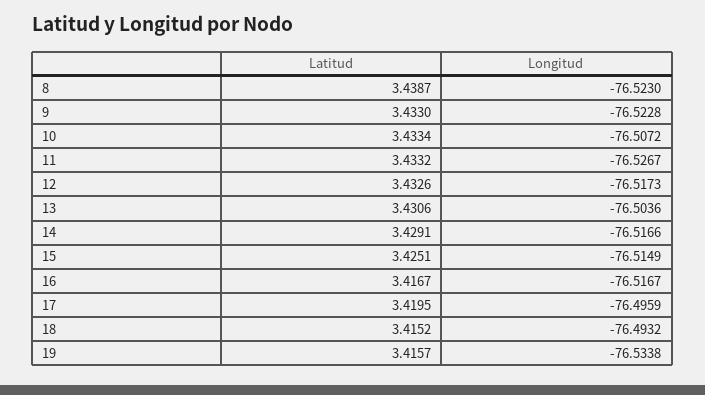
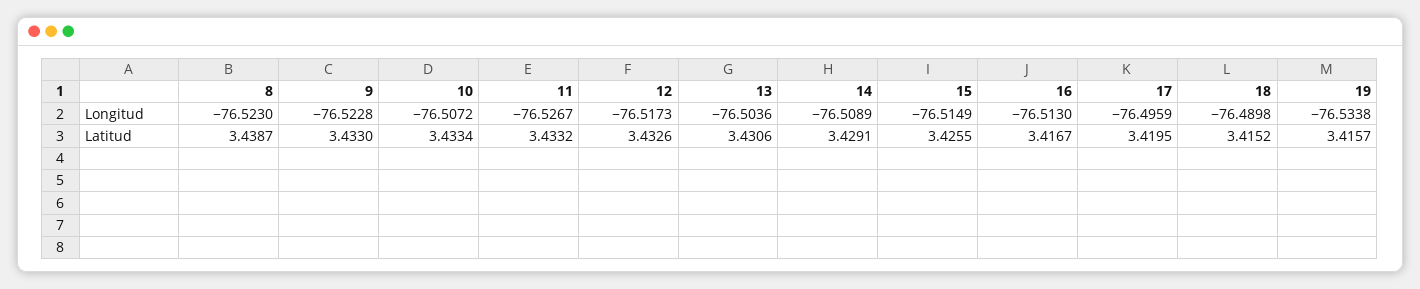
  {
    "Latitud": {
      "8": 3.4387,
      "9": 3.433,
      "10": 3.4334,
      "11": 3.4332,
      "12": 3.4326,
      "13": 3.4306,
      "14": 3.4291,
-     "15": 3.4251,
+     "15": 3.4255,
      "16": 3.4167,
      "17": 3.4195,
      "18": 3.4152,
      "19": 3.4157
    },
    "Longitud": {
      "8": -76.523,
      "9": -76.5228,
      "10": -76.5072,
      "11": -76.5267,
      "12": -76.5173,
      "13": -76.5036,
-     "14": -76.5166,
+     "14": -76.5089,
      "15": -76.5149,
-     "16": -76.5167,
+     "16": -76.513,
      "17": -76.4959,
-     "18": -76.4932,
+     "18": -76.4898,
      "19": -76.5338
    }
  }

